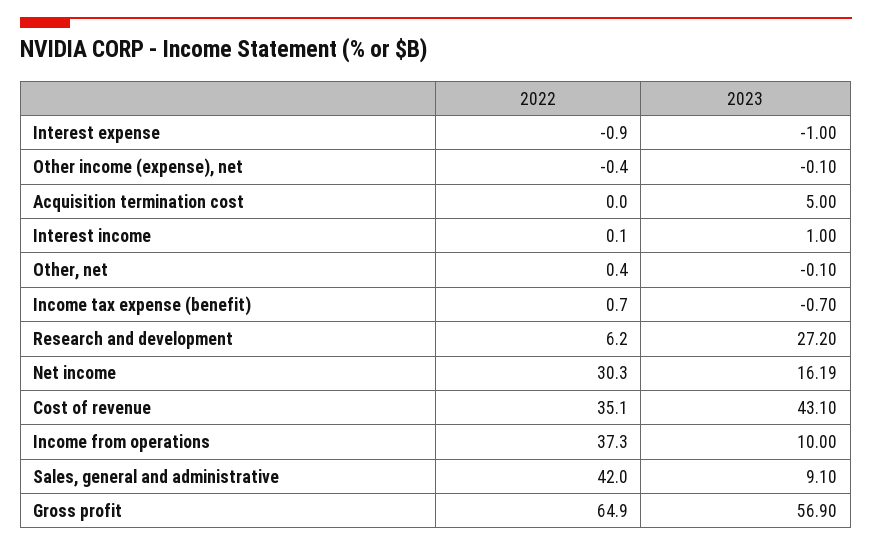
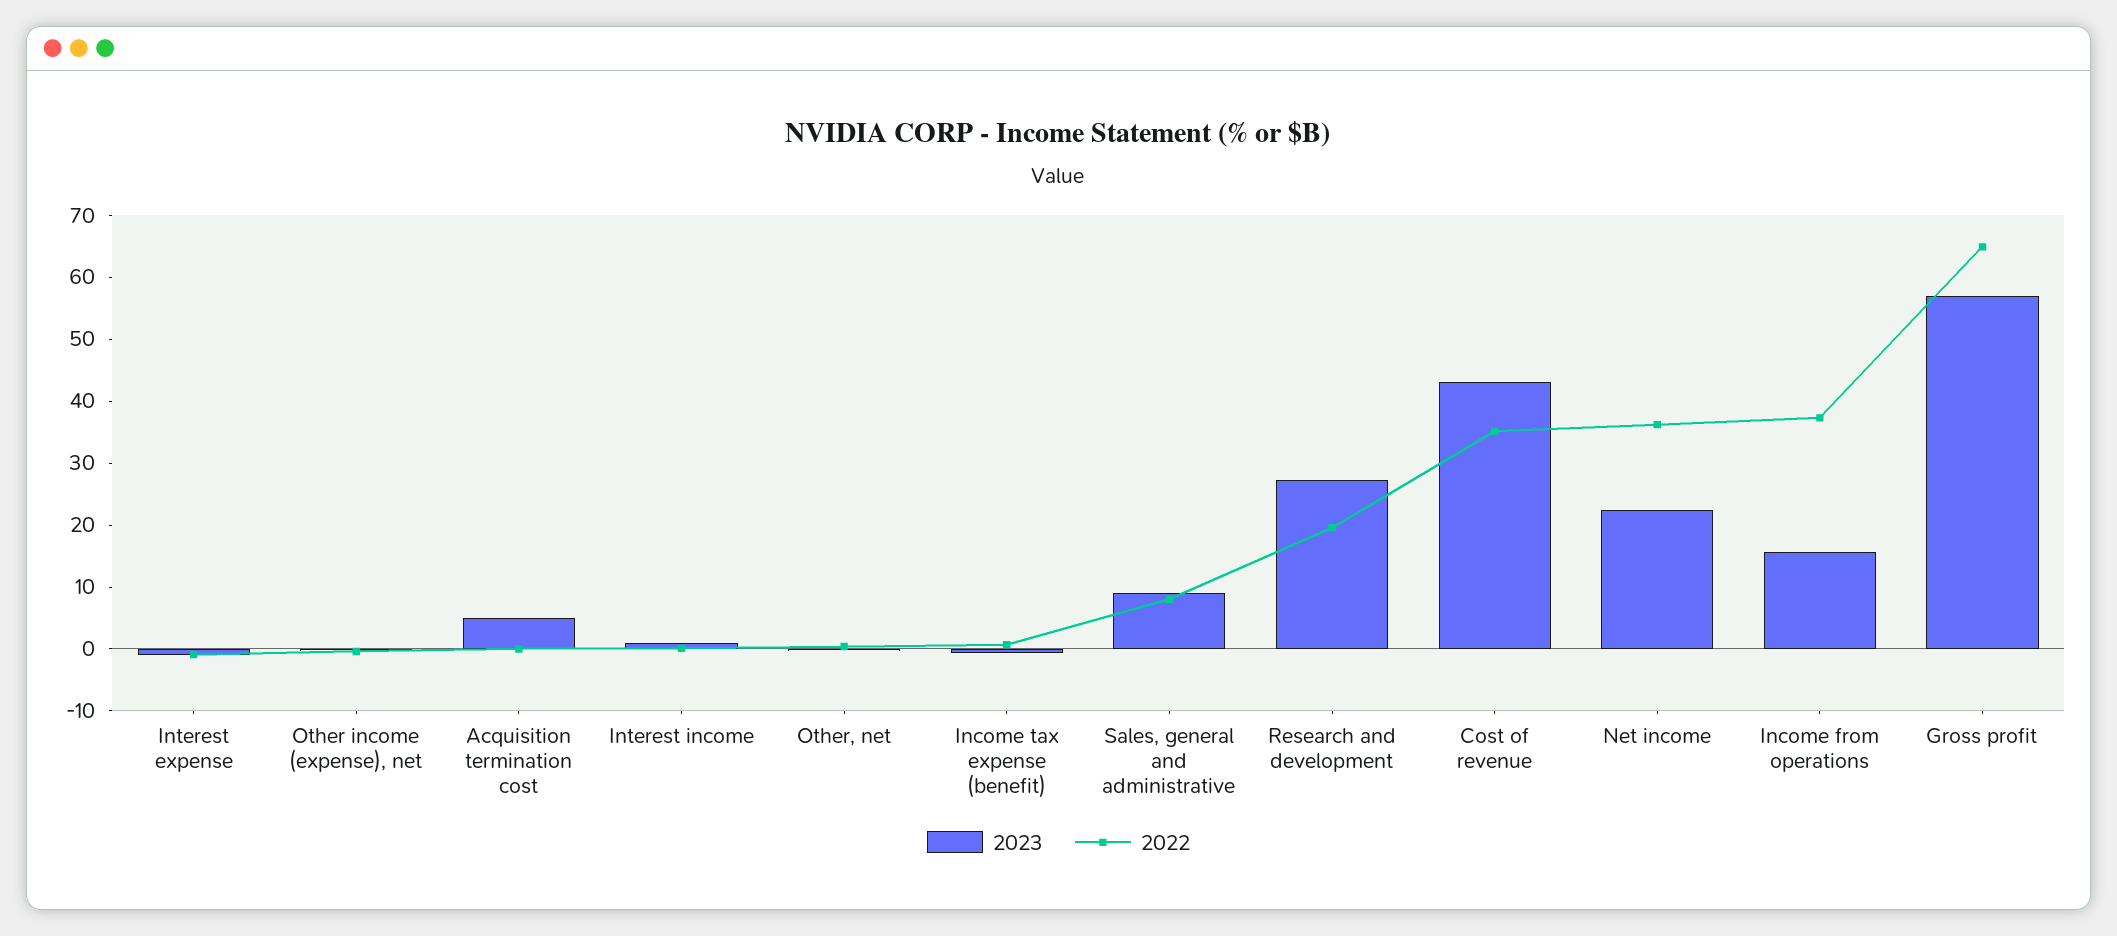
  {
    "2022": {
      "Interest expense": -0.9,
      "Other income (expense), net": -0.4,
      "Acquisition termination cost": 0,
      "Interest income": 0.1,
      "Other, net": 0.4,
      "Income tax expense (benefit)": 0.7,
-     "Research and development": 6.2,
+     "Research and development": 20,
-     "Net income": 30.3,
+     "Net income": 36,
      "Cost of revenue": 35.1,
      "Income from operations": 37.3,
-     "Sales, general and administrative": 42,
+     "Sales, general and administrative": 8,
      "Gross profit": 64.9
    },
    "2023": {
      "Interest expense": -1,
      "Other income (expense), net": -0.1,
      "Acquisition termination cost": 5,
      "Interest income": 1,
      "Other, net": -0.1,
      "Income tax expense (benefit)": -0.7,
      "Research and development": 27.2,
-     "Net income": 16.19,
+     "Net income": 22,
      "Cost of revenue": 43.1,
-     "Income from operations": 10,
+     "Income from operations": 16,
      "Sales, general and administrative": 9.1,
      "Gross profit": 56.9
    }
  }

